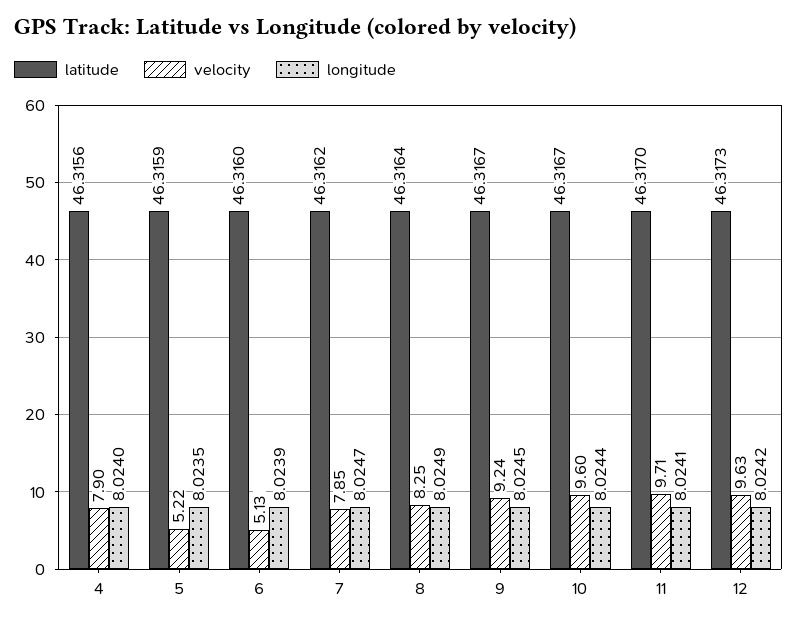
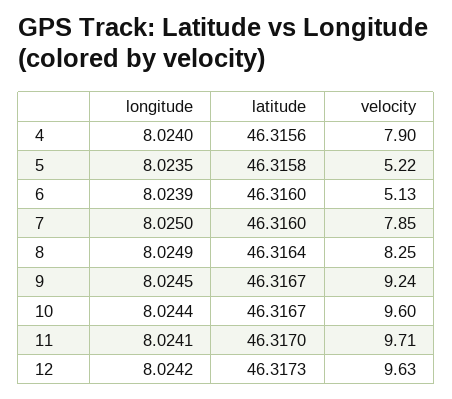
  {
    "latitude": {
      "4": 46.3156,
-     "5": 46.3159,
+     "5": 46.3158,
      "6": 46.316,
-     "7": 46.3162,
+     "7": 46.316,
      "8": 46.3164,
      "9": 46.3167,
      "10": 46.3167,
      "11": 46.317,
      "12": 46.3173
    },
    "velocity": {
      "4": 7.9,
      "5": 5.22,
      "6": 5.13,
      "7": 7.85,
      "8": 8.25,
      "9": 9.24,
      "10": 9.6,
      "11": 9.71,
      "12": 9.63
    },
    "longitude": {
      "4": 8.024,
      "5": 8.0235,
      "6": 8.0239,
-     "7": 8.0247,
+     "7": 8.025,
      "8": 8.0249,
      "9": 8.0245,
      "10": 8.0244,
      "11": 8.0241,
      "12": 8.0242
    }
  }

